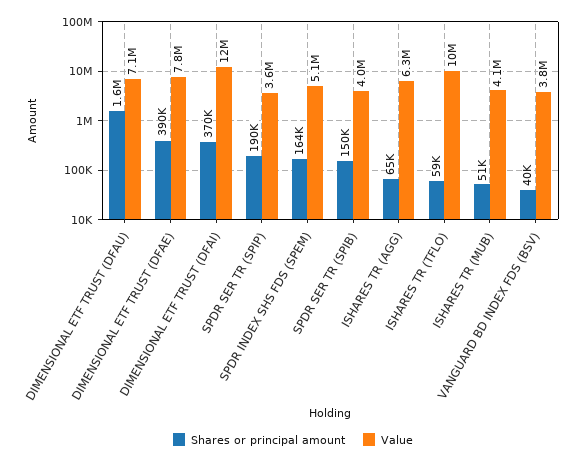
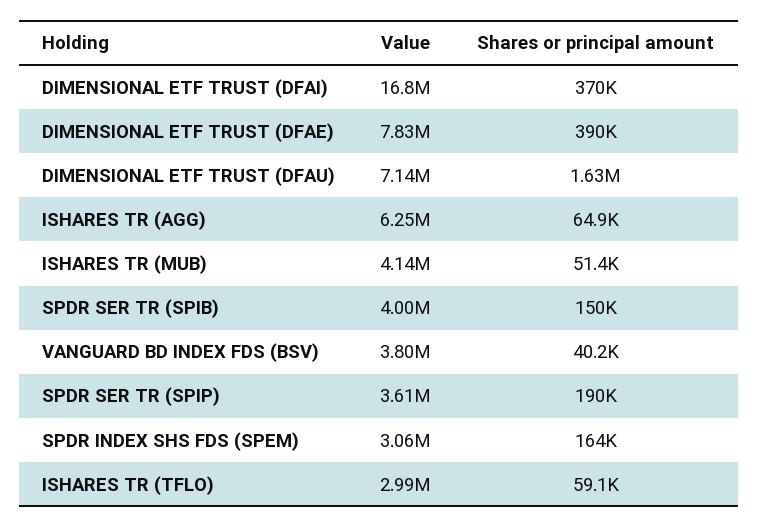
  {
    "Shares or principal amount": {
      "DIMENSIONAL ETF TRUST (DFAU)": 1630000,
      "DIMENSIONAL ETF TRUST (DFAE)": 390000,
      "DIMENSIONAL ETF TRUST (DFAI)": 370000,
      "SPDR SER TR (SPIP)": 190000,
      "SPDR INDEX SHS FDS (SPEM)": 164000,
      "SPDR SER TR (SPIB)": 150000,
      "ISHARES TR (AGG)": 64900,
      "ISHARES TR (TFLO)": 59100,
      "ISHARES TR (MUB)": 51400,
      "VANGUARD BD INDEX FDS (BSV)": 40200
    },
    "Value": {
      "DIMENSIONAL ETF TRUST (DFAU)": 7140000,
      "DIMENSIONAL ETF TRUST (DFAE)": 7830000,
-     "DIMENSIONAL ETF TRUST (DFAI)": 12000000,
+     "DIMENSIONAL ETF TRUST (DFAI)": 16800000,
      "SPDR SER TR (SPIP)": 3610000,
-     "SPDR INDEX SHS FDS (SPEM)": 5100000,
+     "SPDR INDEX SHS FDS (SPEM)": 3060000,
      "SPDR SER TR (SPIB)": 4000000,
      "ISHARES TR (AGG)": 6250000,
-     "ISHARES TR (TFLO)": 10000000,
+     "ISHARES TR (TFLO)": 2990000,
      "ISHARES TR (MUB)": 4140000,
      "VANGUARD BD INDEX FDS (BSV)": 3800000
    }
  }

